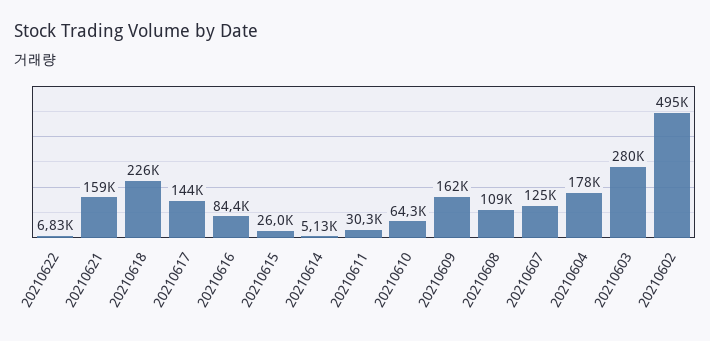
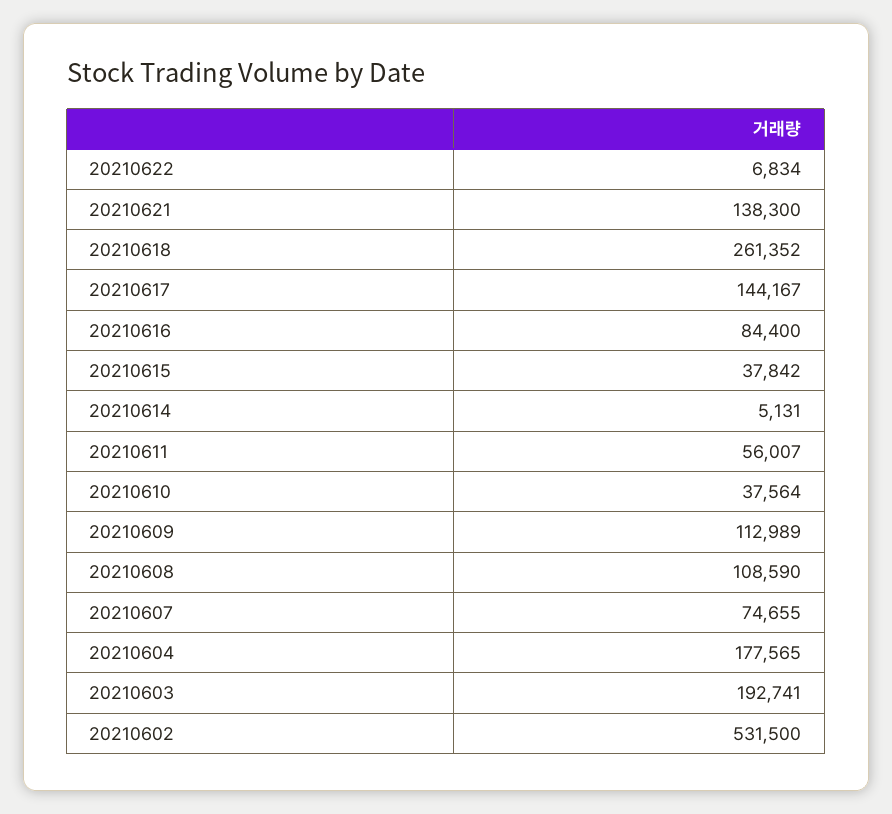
  {
    "20210622": 6834,
-   "20210621": 159000,
+   "20210621": 138300,
-   "20210618": 226000,
+   "20210618": 261352,
    "20210617": 144167,
    "20210616": 84400,
-   "20210615": 26000,
+   "20210615": 37842,
    "20210614": 5131,
-   "20210611": 30300,
+   "20210611": 56007,
-   "20210610": 64300,
+   "20210610": 37564,
-   "20210609": 162000,
+   "20210609": 112989,
    "20210608": 108590,
-   "20210607": 125000,
+   "20210607": 74655,
    "20210604": 177565,
-   "20210603": 280000,
+   "20210603": 192741,
-   "20210602": 495000
+   "20210602": 531500
  }

